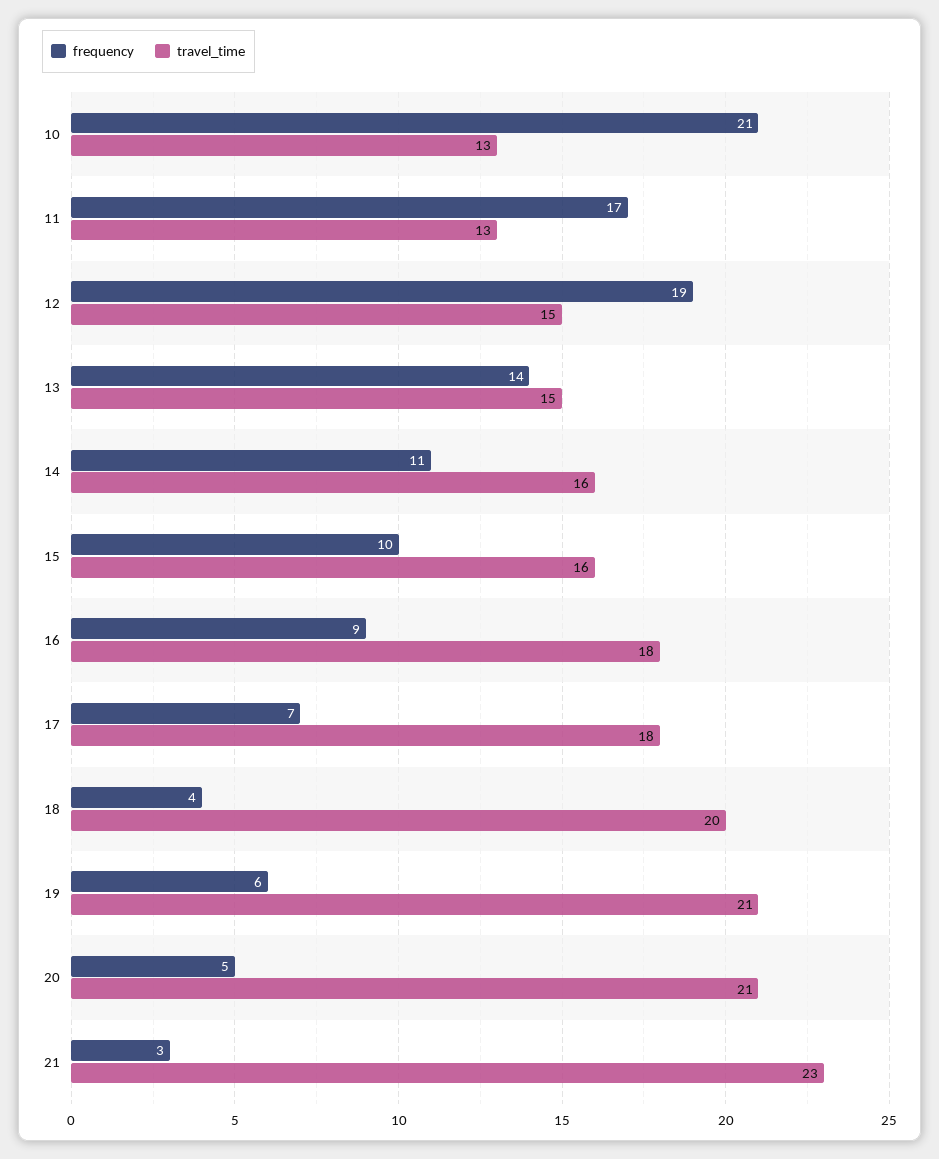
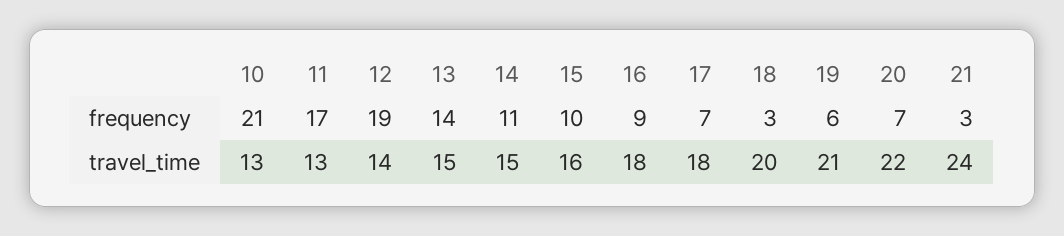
  {
    "frequency": {
      "10": 21,
      "11": 17,
      "12": 19,
      "13": 14,
      "14": 11,
      "15": 10,
      "16": 9,
      "17": 7,
-     "18": 4,
+     "18": 3,
      "19": 6,
-     "20": 5,
+     "20": 7,
      "21": 3
    },
    "travel_time": {
      "10": 13,
      "11": 13,
-     "12": 15,
+     "12": 14,
      "13": 15,
-     "14": 16,
+     "14": 15,
      "15": 16,
      "16": 18,
      "17": 18,
      "18": 20,
      "19": 21,
-     "20": 21,
+     "20": 22,
-     "21": 23
+     "21": 24
    }
  }

